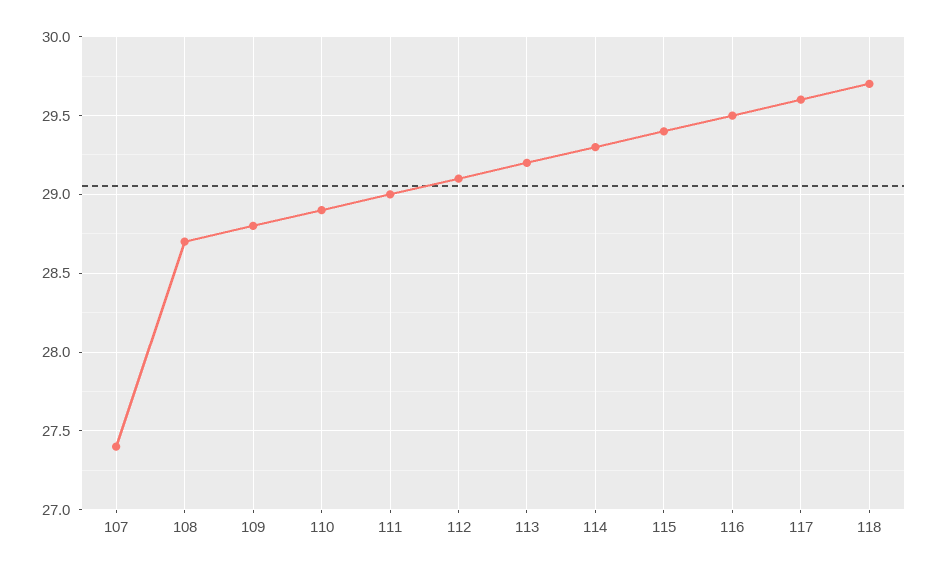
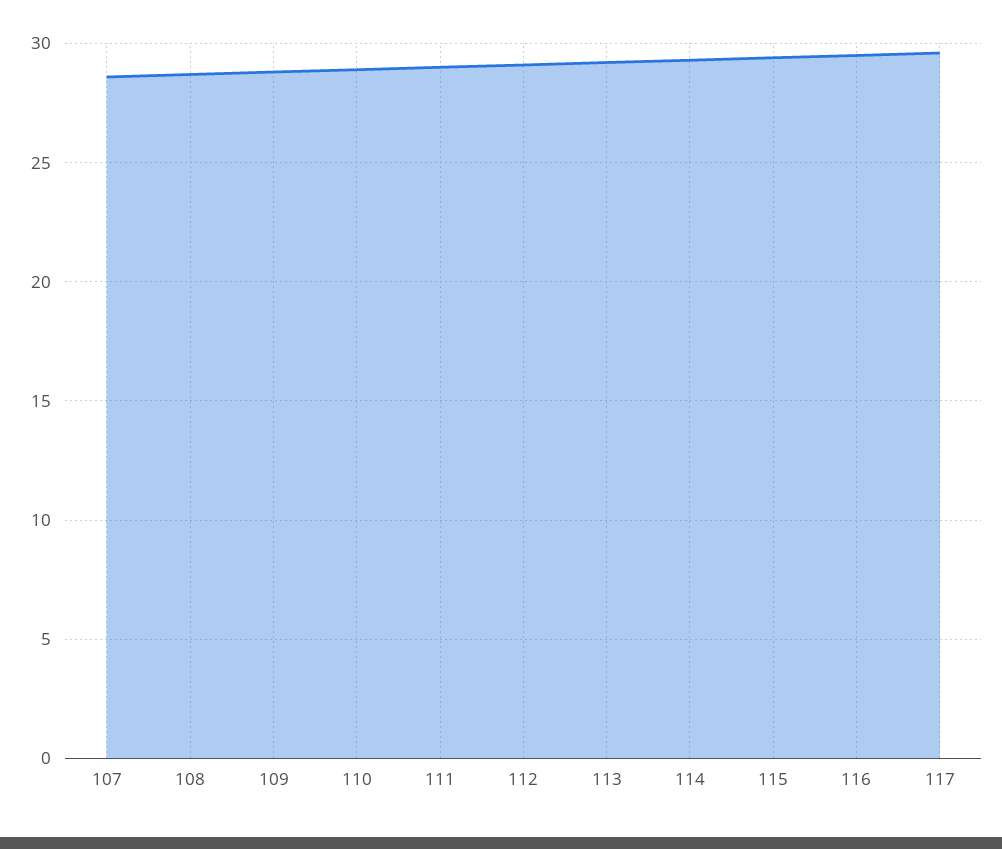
  {
-   "107": 27.4,
+   "107": 28.5,
    "108": 28.7,
    "109": 28.8,
    "110": 28.9,
    "111": 29,
    "112": 29.1,
    "113": 29.2,
    "114": 29.3,
    "115": 29.4,
    "116": 29.5,
-   "117": 29.6,
+   "117": 29.6
-   "118": 29.7
  }

